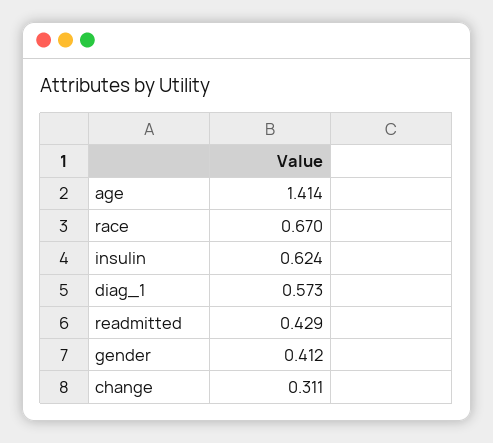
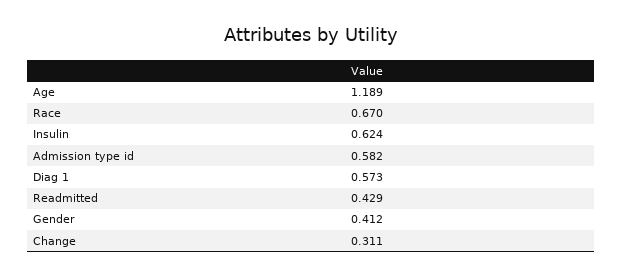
  {
-   "age": 1.414,
+   "age": 1.189,
    "race": 0.67,
    "insulin": 0.624,
    "diag_1": 0.573,
    "readmitted": 0.429,
    "gender": 0.412,
-   "change": 0.311
+   "change": 0.311,
+   "Admission type id": 0.582
  }

